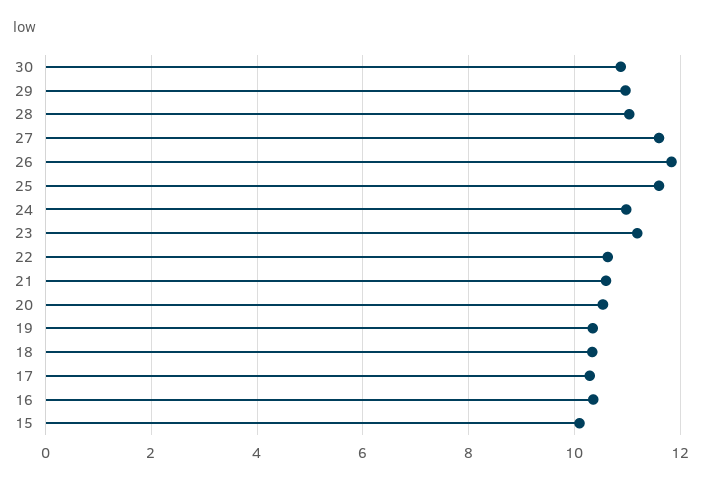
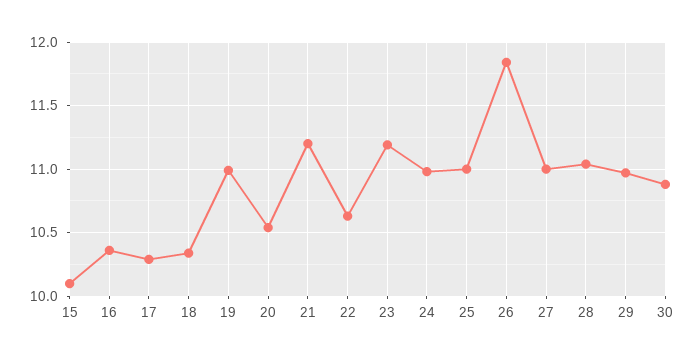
  {
    "30": 10.9,
    "29": 10.95,
    "28": 11.05,
-   "27": 11.6,
+   "27": 11,
    "26": 11.85,
-   "25": 11.6,
+   "25": 11,
    "24": 11,
    "23": 11.2,
    "22": 10.65,
-   "21": 10.6,
+   "21": 11.2,
    "20": 10.55,
-   "19": 10.4,
+   "19": 11,
    "18": 10.35,
    "17": 10.3,
    "16": 10.35,
    "15": 10.1
  }

